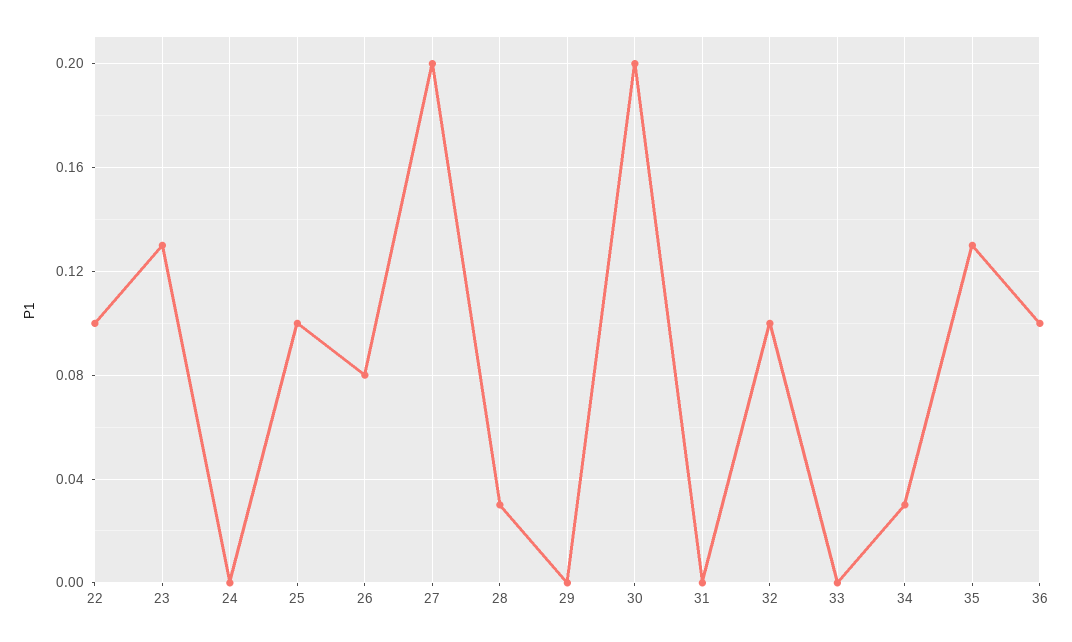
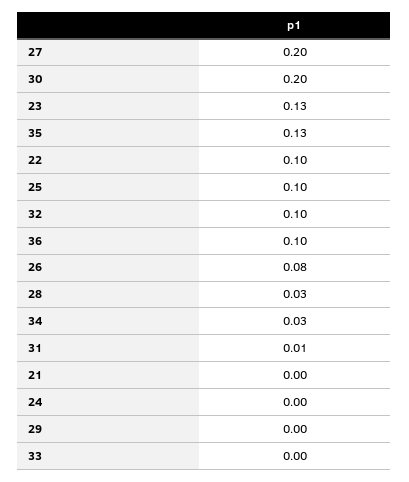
  {
    "22": 0.1,
    "23": 0.13,
    "24": 0,
    "25": 0.1,
    "26": 0.08,
    "27": 0.2,
    "28": 0.03,
    "29": 0,
    "30": 0.2,
-   "31": 0,
+   "31": 0.01,
    "32": 0.1,
    "33": 0,
    "34": 0.03,
    "35": 0.13,
-   "36": 0.1
+   "36": 0.1,
+   "21": 0
  }

